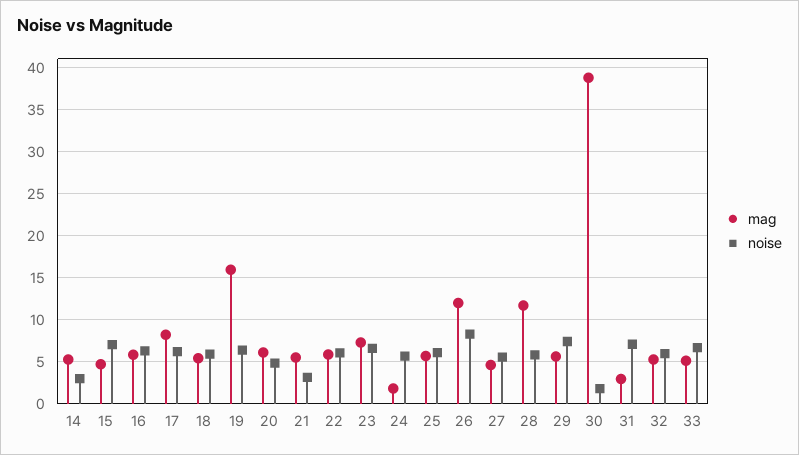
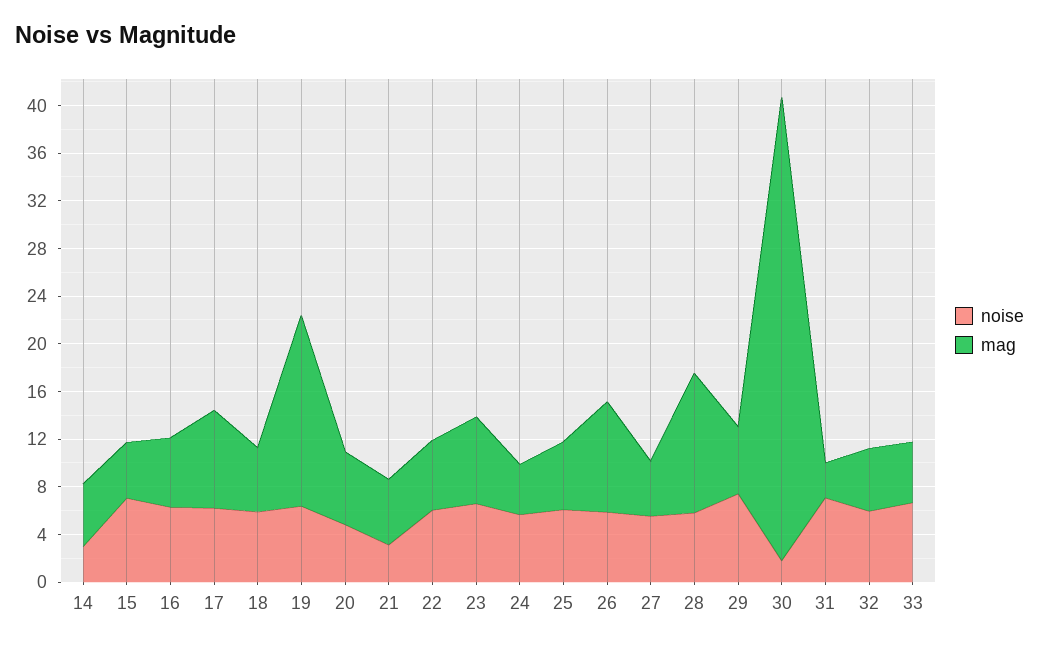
  {
    "mag": {
      "14": 5,
      "15": 5,
      "16": 6,
      "17": 8,
      "18": 5,
      "19": 16,
      "20": 6,
      "21": 6,
      "22": 6,
      "23": 7,
-     "24": 2,
+     "24": 4,
      "25": 6,
-     "26": 12,
+     "26": 9,
      "27": 5,
      "28": 12,
      "29": 6,
      "30": 39,
      "31": 3,
      "32": 5,
      "33": 5
    },
    "noise": {
      "14": 3,
      "15": 7,
      "16": 6,
      "17": 6,
      "18": 6,
      "19": 6,
      "20": 5,
      "21": 3,
      "22": 6,
      "23": 7,
      "24": 6,
      "25": 6,
-     "26": 8,
+     "26": 6,
      "27": 6,
      "28": 6,
      "29": 7,
      "30": 2,
      "31": 7,
      "32": 6,
      "33": 7
    }
  }

